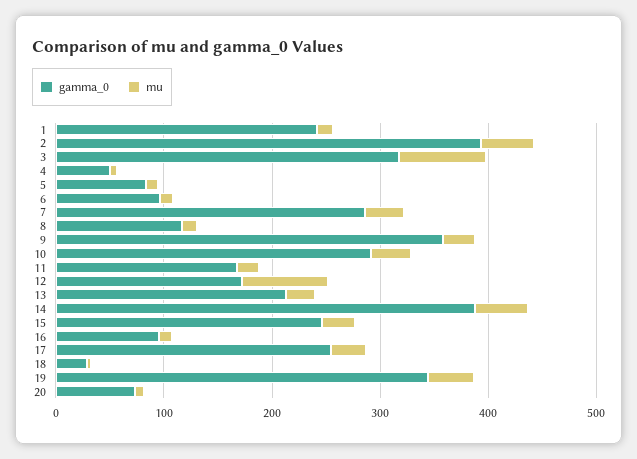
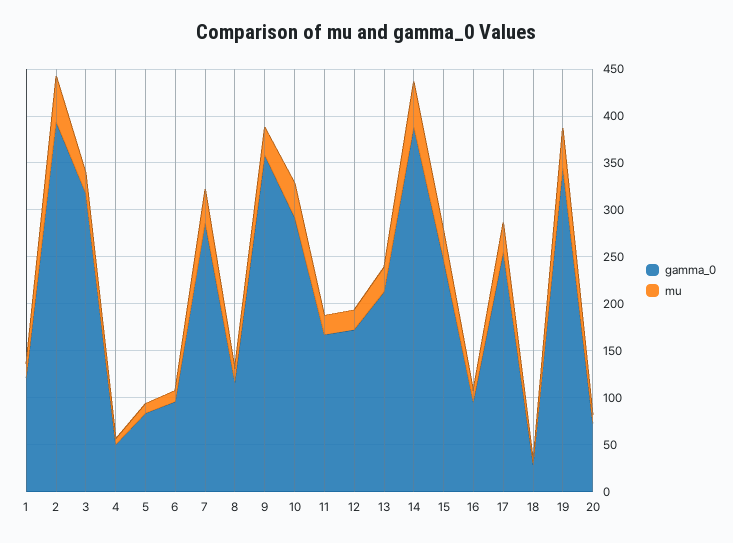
  {
    "gamma_0": {
-     "1": 240,
+     "1": 120,
      "2": 390,
      "3": 320,
      "4": 50,
      "5": 80,
      "6": 100,
      "7": 290,
      "8": 120,
      "9": 360,
      "10": 290,
      "11": 170,
      "12": 170,
      "13": 210,
      "14": 390,
      "15": 250,
      "16": 100,
      "17": 250,
      "18": 30,
      "19": 340,
      "20": 70
    },
    "mu": {
      "1": 20,
      "2": 50,
-     "3": 80,
+     "3": 20,
      "4": 10,
      "5": 10,
      "6": 10,
      "7": 40,
      "8": 10,
      "9": 30,
      "10": 40,
      "11": 20,
-     "12": 80,
+     "12": 20,
      "13": 30,
      "14": 50,
      "15": 30,
      "16": 10,
      "17": 30,
      "18": 0,
      "19": 40,
      "20": 10
    }
  }

